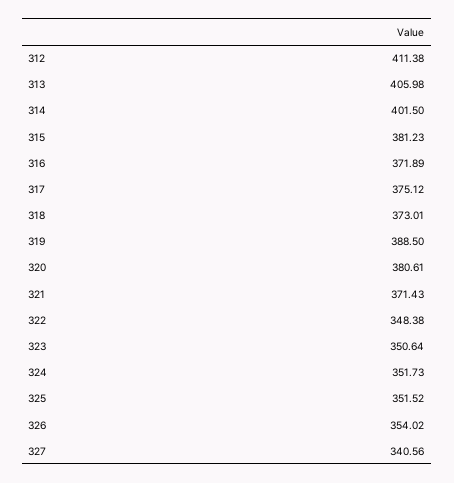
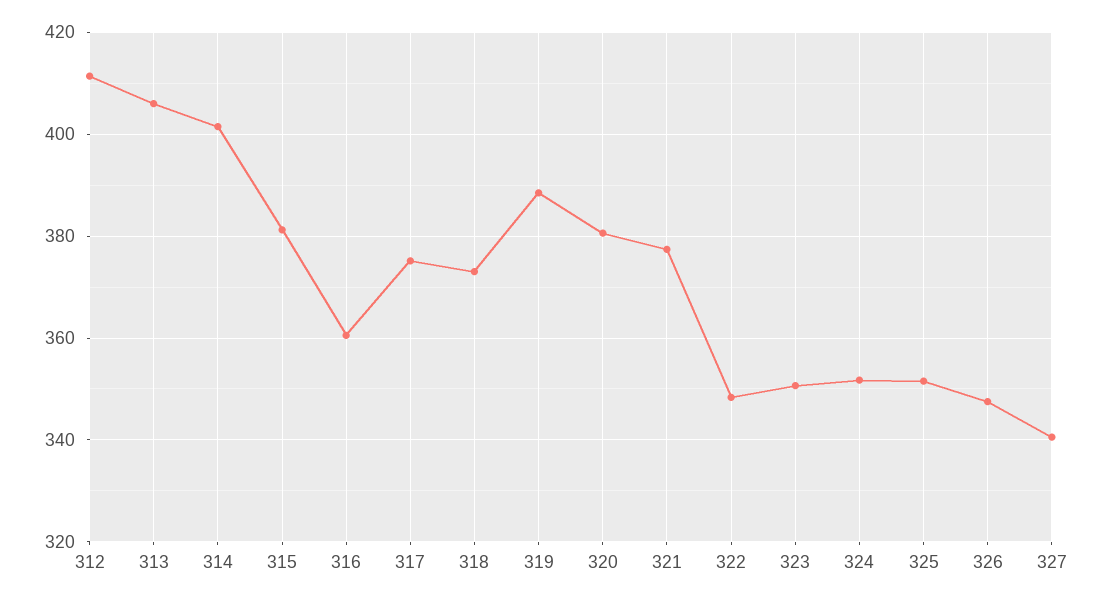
  {
    "312": 411.38,
    "313": 405.98,
    "314": 401.5,
    "315": 381.23,
-   "316": 371.89,
+   "316": 360,
    "317": 375.12,
    "318": 373.01,
    "319": 388.5,
    "320": 380.61,
-   "321": 371.43,
+   "321": 378,
    "322": 348.38,
    "323": 350.64,
    "324": 351.73,
    "325": 351.52,
-   "326": 354.02,
+   "326": 348,
    "327": 340.56
  }

